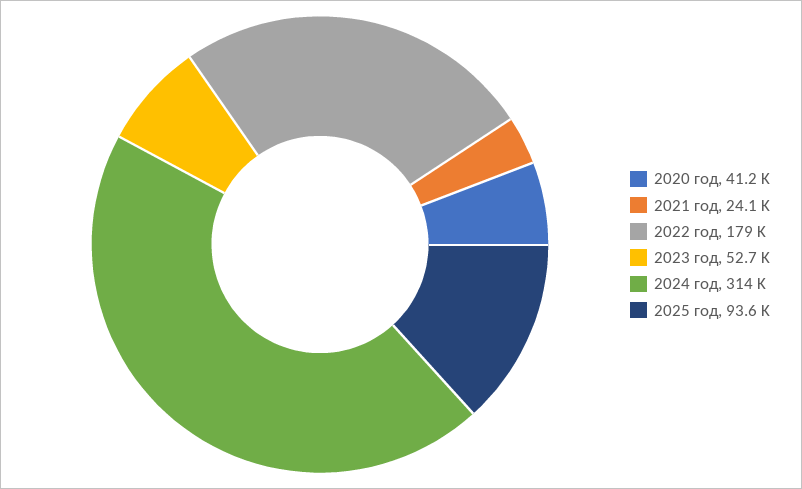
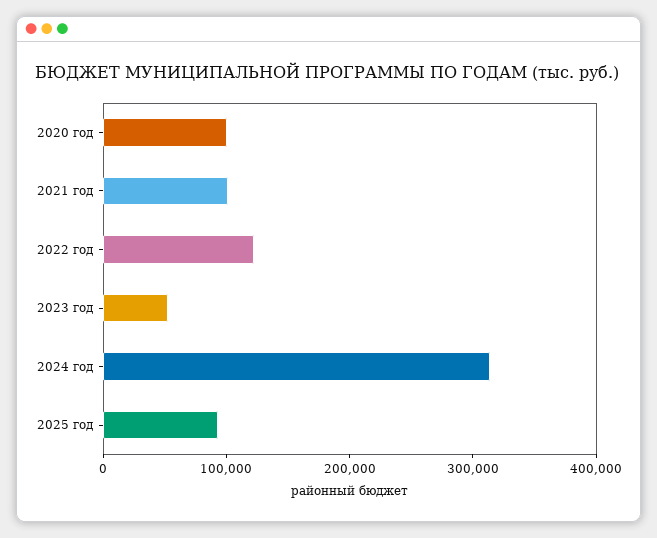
  {
-   "2020 год": 41200,
+   "2020 год": 100000,
-   "2021 год": 24100,
+   "2021 год": 100000,
-   "2022 год": 179000,
+   "2022 год": 120000,
    "2023 год": 52700,
    "2024 год": 314000,
    "2025 год": 93600
  }

